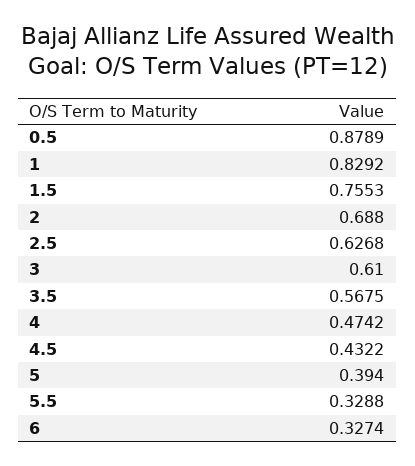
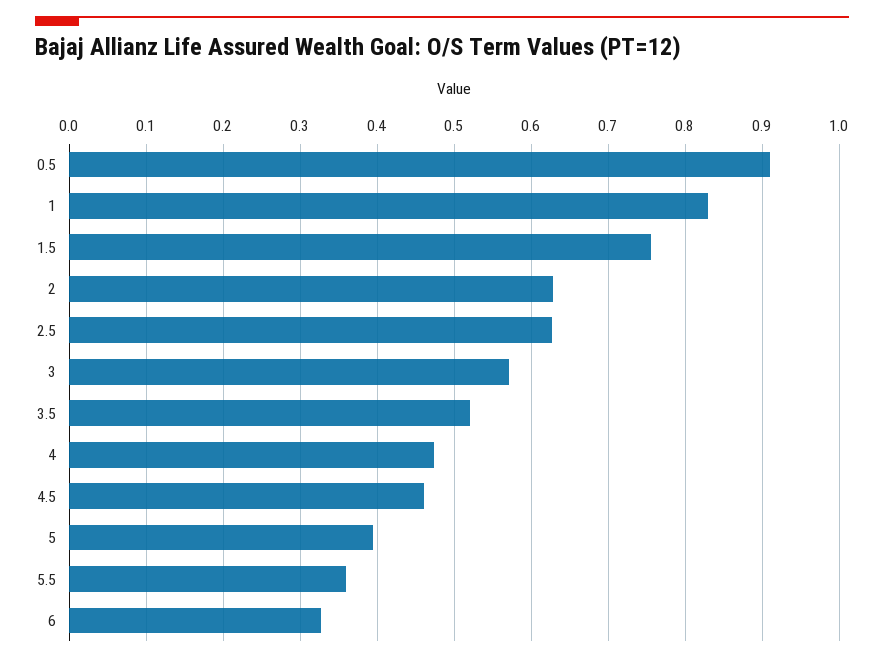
  {
-   "0.5": 0.8789,
+   "0.5": 0.91,
    "1": 0.8292,
    "1.5": 0.7553,
-   "2": 0.688,
+   "2": 0.63,
    "2.5": 0.6268,
-   "3": 0.61,
+   "3": 0.57,
-   "3.5": 0.5675,
+   "3.5": 0.52,
    "4": 0.4742,
-   "4.5": 0.4322,
+   "4.5": 0.46,
    "5": 0.394,
-   "5.5": 0.3288,
+   "5.5": 0.36,
    "6": 0.3274
  }

